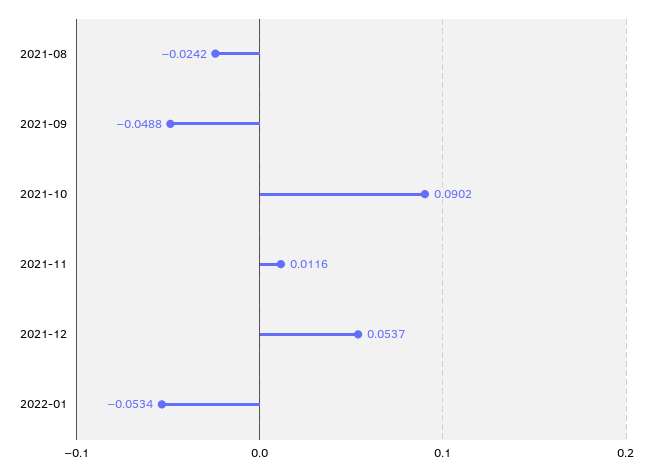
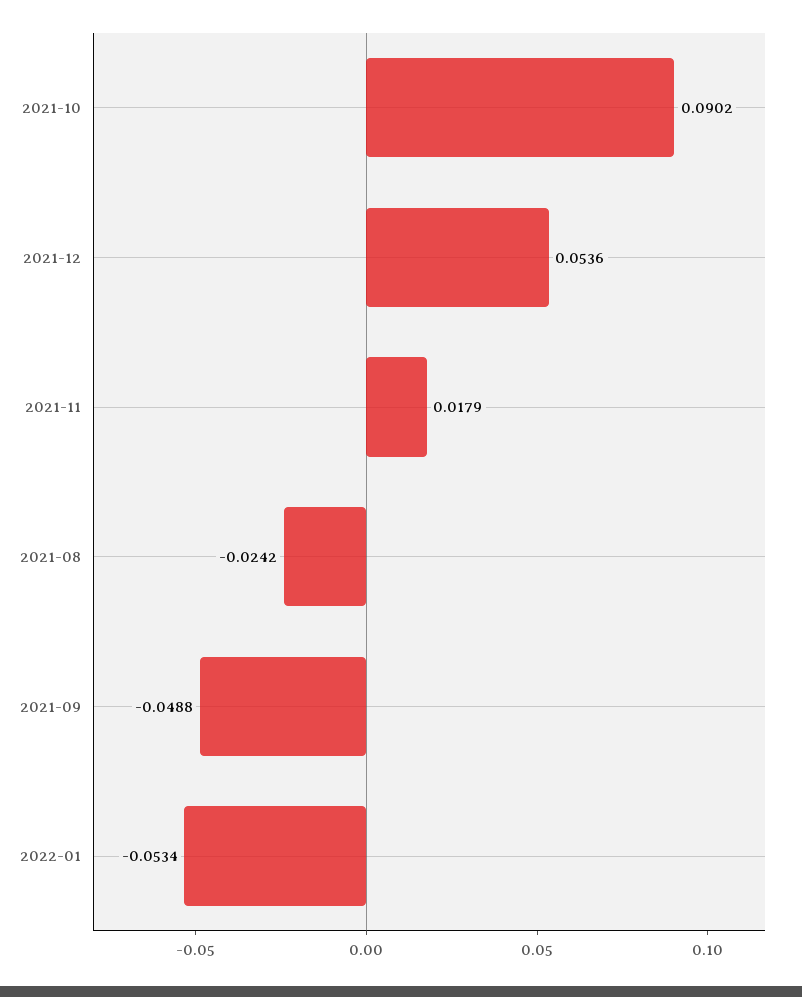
  {
    "2021-08": -0.0242,
    "2021-09": -0.0488,
    "2021-10": 0.0902,
-   "2021-11": 0.0116,
+   "2021-11": 0.0179,
-   "2021-12": 0.0537,
+   "2021-12": 0.0536,
    "2022-01": -0.0534
  }

